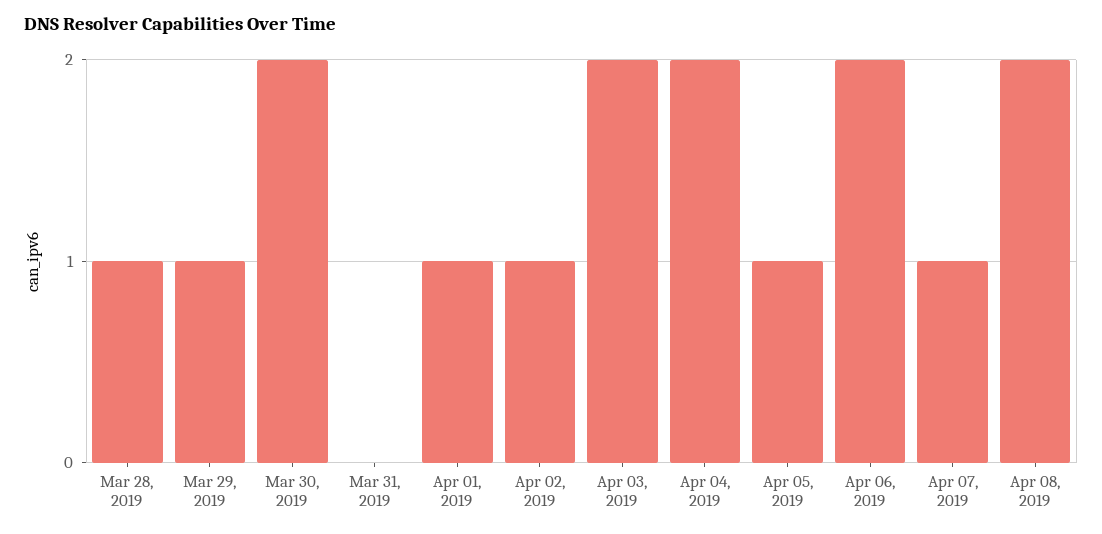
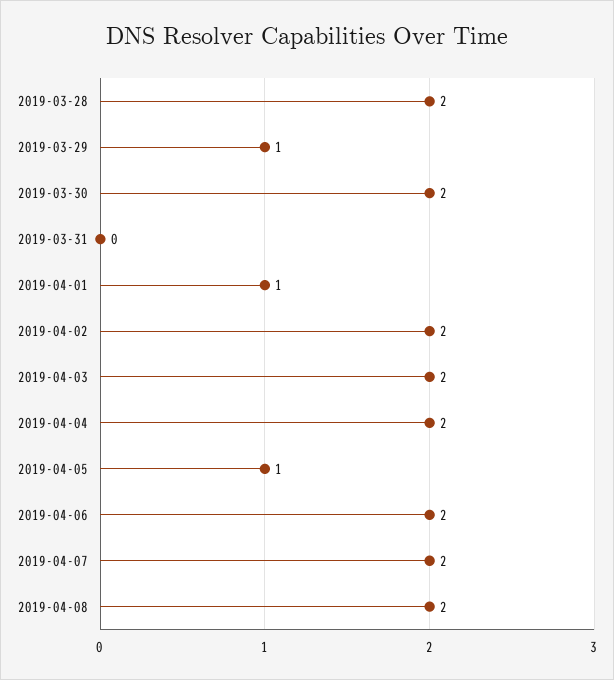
  {
-   "Mar 28, 2019": 1,
+   "Mar 28, 2019": 2,
    "Mar 29, 2019": 1,
    "Mar 30, 2019": 2,
    "Mar 31, 2019": 0,
    "Apr 01, 2019": 1,
-   "Apr 02, 2019": 1,
+   "Apr 02, 2019": 2,
    "Apr 03, 2019": 2,
    "Apr 04, 2019": 2,
    "Apr 05, 2019": 1,
    "Apr 06, 2019": 2,
-   "Apr 07, 2019": 1,
+   "Apr 07, 2019": 2,
    "Apr 08, 2019": 2
  }

